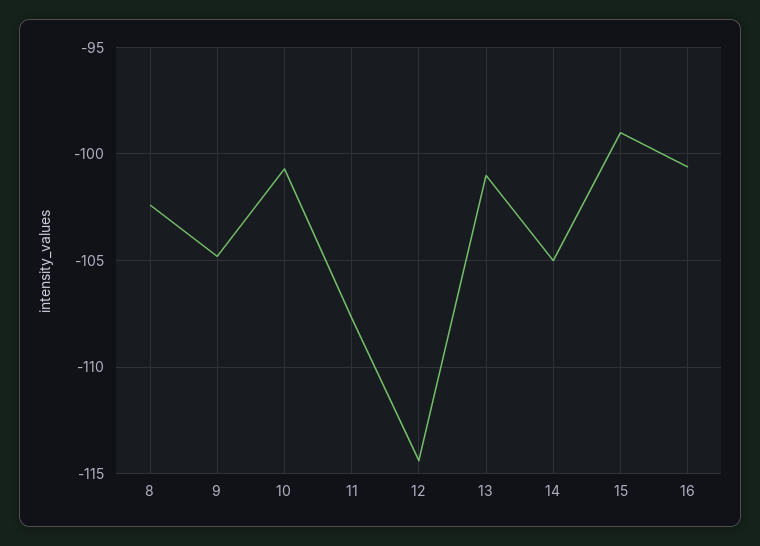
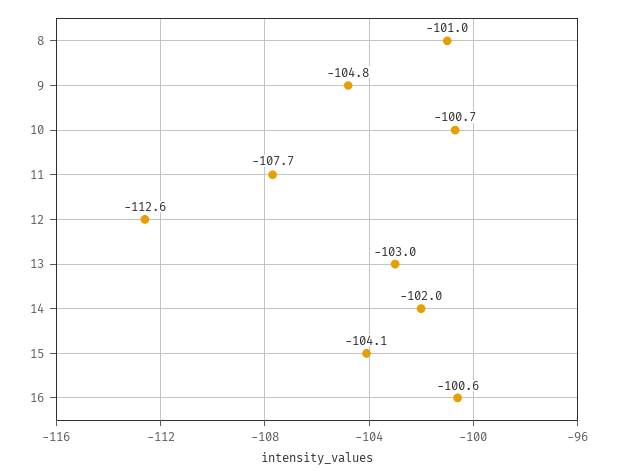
  {
-   "8": -102.5,
+   "8": -101,
    "9": -104.8,
    "10": -100.7,
    "11": -107.7,
-   "12": -114.5,
+   "12": -112.6,
-   "13": -101,
+   "13": -103,
-   "14": -105,
+   "14": -102,
-   "15": -99,
+   "15": -104.1,
    "16": -100.6
  }

